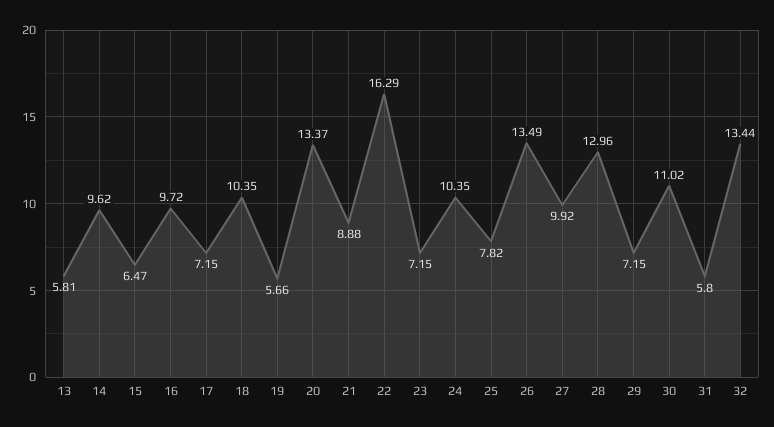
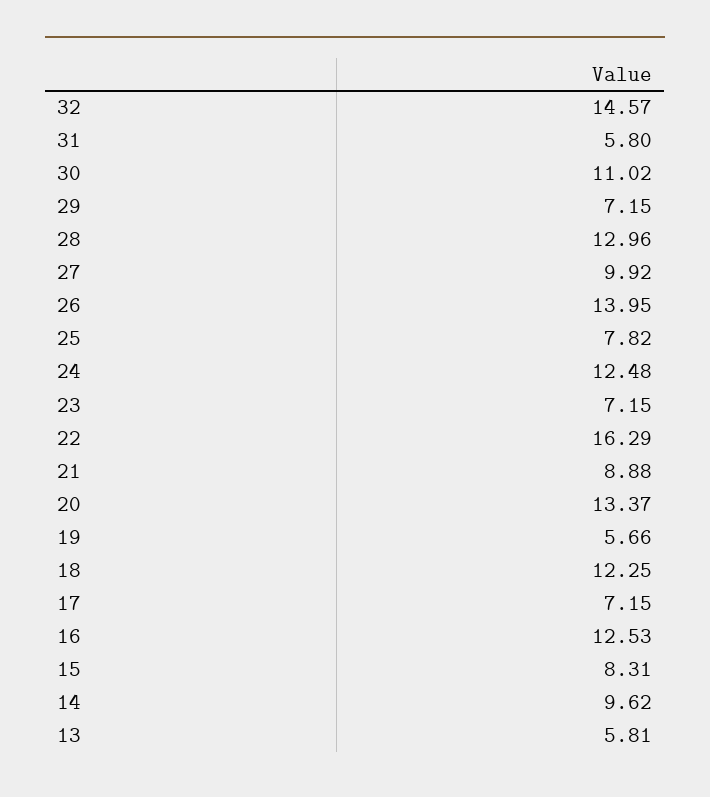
  {
    "13": 5.81,
    "14": 9.62,
-   "15": 6.47,
+   "15": 8.31,
-   "16": 9.72,
+   "16": 12.53,
    "17": 7.15,
-   "18": 10.35,
+   "18": 12.25,
    "19": 5.66,
    "20": 13.37,
    "21": 8.88,
    "22": 16.29,
    "23": 7.15,
-   "24": 10.35,
+   "24": 12.48,
    "25": 7.82,
-   "26": 13.49,
+   "26": 13.95,
    "27": 9.92,
    "28": 12.96,
    "29": 7.15,
    "30": 11.02,
    "31": 5.8,
-   "32": 13.44
+   "32": 14.57
  }

